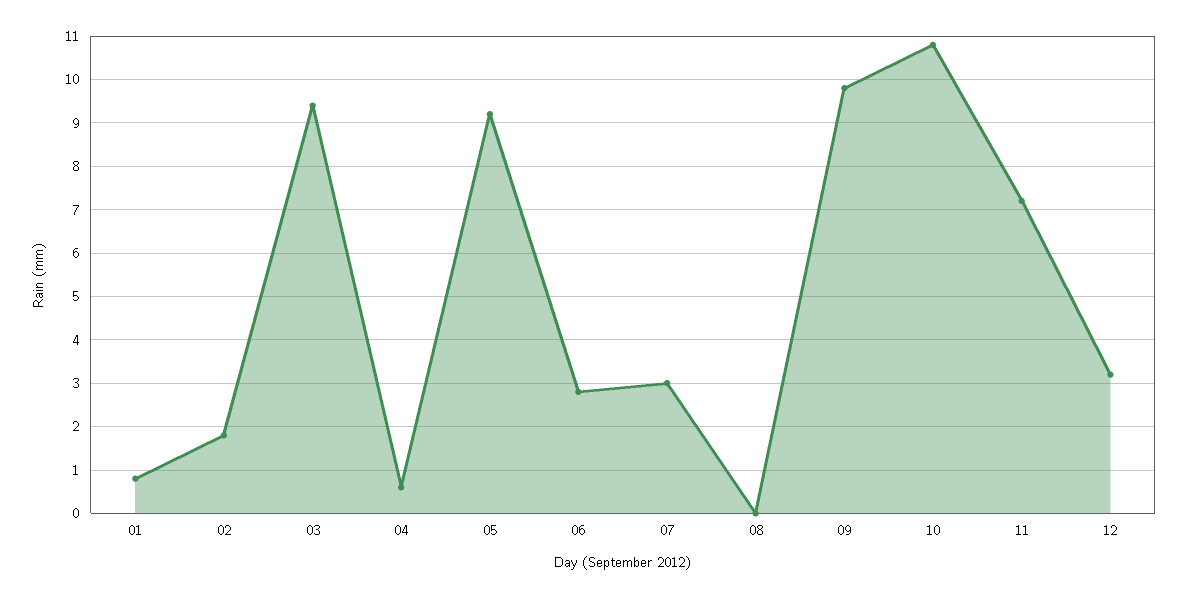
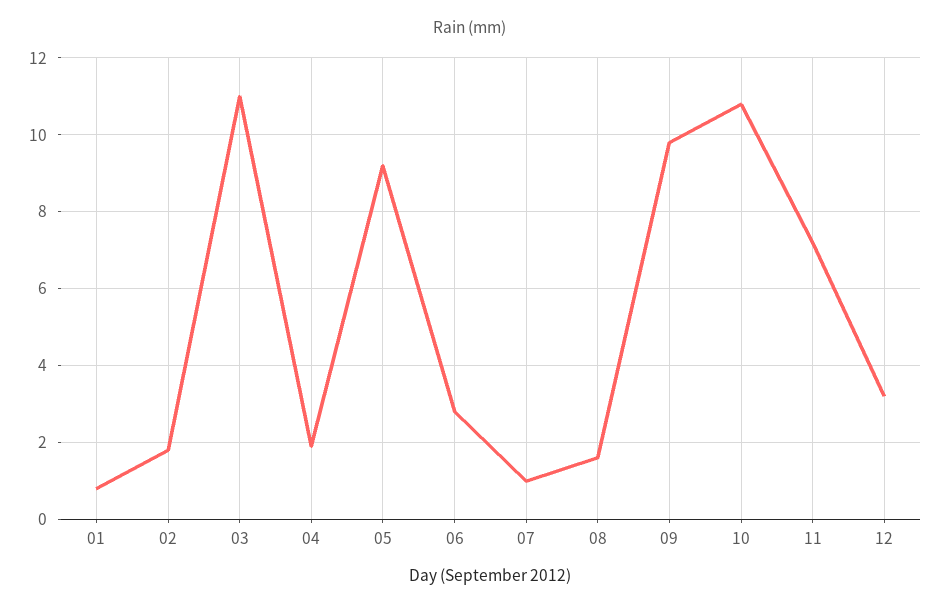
  {
    "01": 1,
    "02": 2,
-   "03": 9.5,
+   "03": 11,
-   "04": 0.5,
+   "04": 2,
    "05": 9,
    "06": 3,
-   "07": 3,
+   "07": 1,
-   "08": 0,
+   "08": 1.5,
    "09": 10,
    "10": 11,
    "11": 7,
    "12": 3
  }

